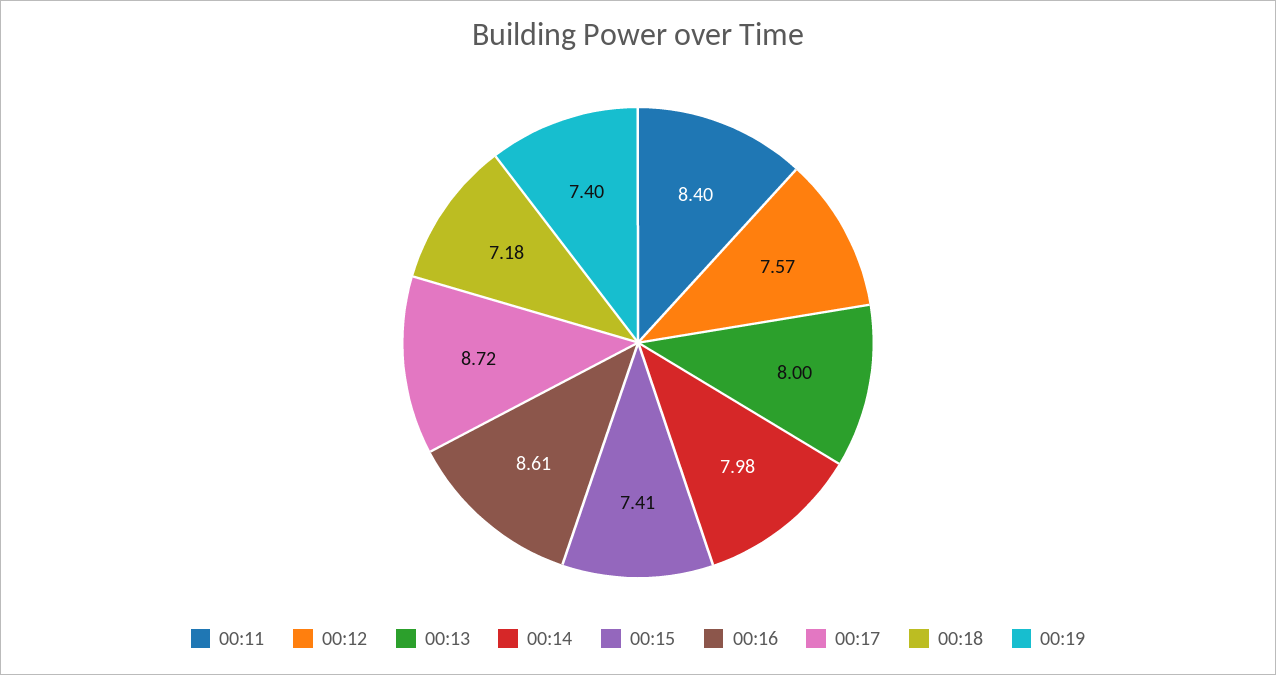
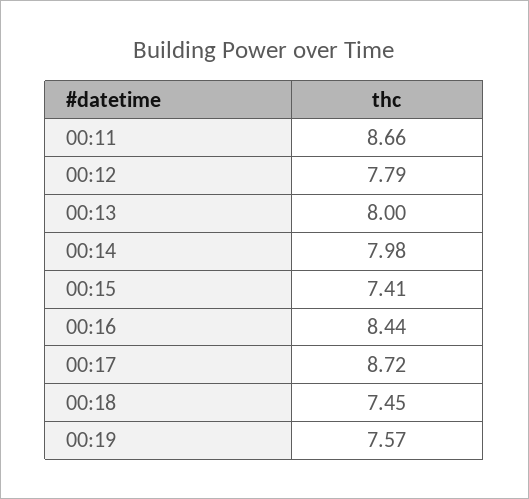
  {
-   "00:11": 8.4,
+   "00:11": 8.66,
-   "00:12": 7.57,
+   "00:12": 7.79,
    "00:13": 8,
    "00:14": 7.98,
    "00:15": 7.41,
-   "00:16": 8.61,
+   "00:16": 8.44,
    "00:17": 8.72,
-   "00:18": 7.18,
+   "00:18": 7.45,
-   "00:19": 7.4
+   "00:19": 7.57
  }

